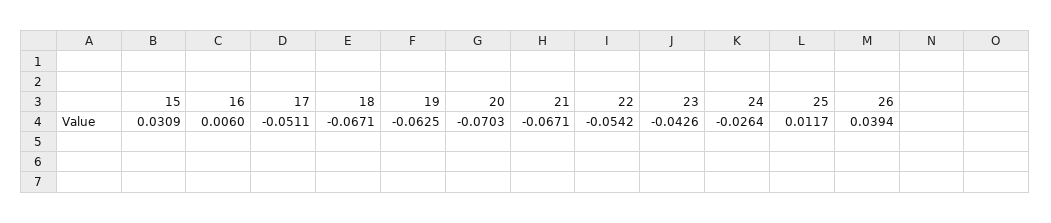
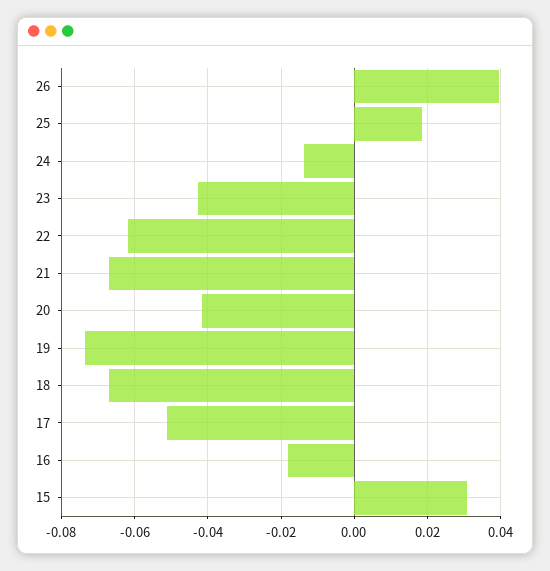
  {
    "15": 0.0309,
-   "16": 0.006,
+   "16": -0.018,
    "17": -0.0511,
    "18": -0.0671,
-   "19": -0.0625,
+   "19": -0.074,
-   "20": -0.0703,
+   "20": -0.042,
    "21": -0.0671,
-   "22": -0.0542,
+   "22": -0.062,
    "23": -0.0426,
-   "24": -0.0264,
+   "24": -0.014,
-   "25": 0.0117,
+   "25": 0.018,
    "26": 0.0394
  }

